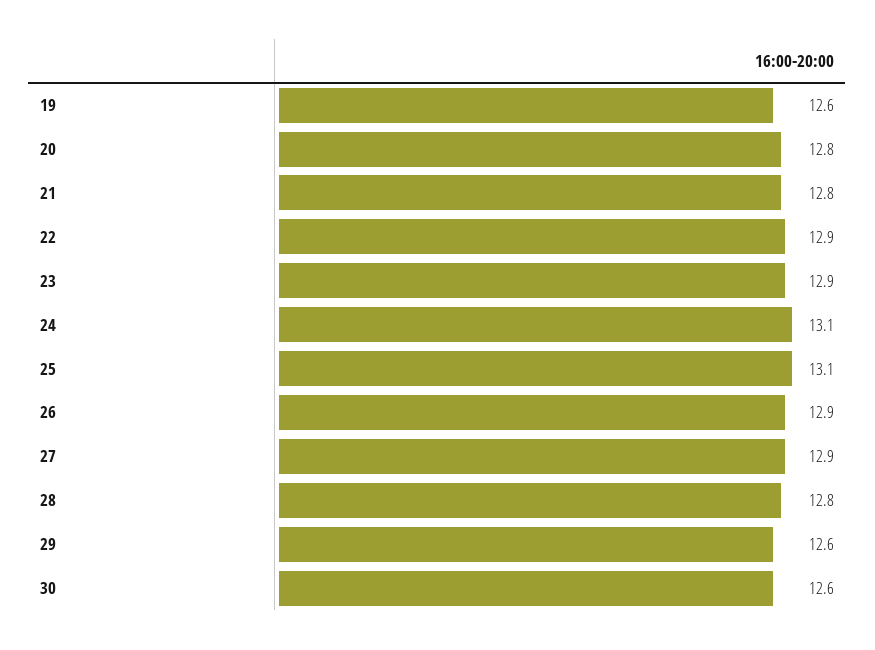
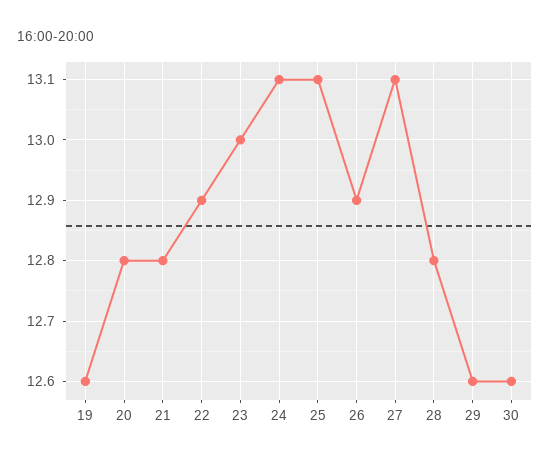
  {
    "19": 12.6,
    "20": 12.8,
    "21": 12.8,
    "22": 12.9,
-   "23": 12.9,
+   "23": 13,
    "24": 13.1,
    "25": 13.1,
    "26": 12.9,
-   "27": 12.9,
+   "27": 13.1,
    "28": 12.8,
    "29": 12.6,
    "30": 12.6
  }

